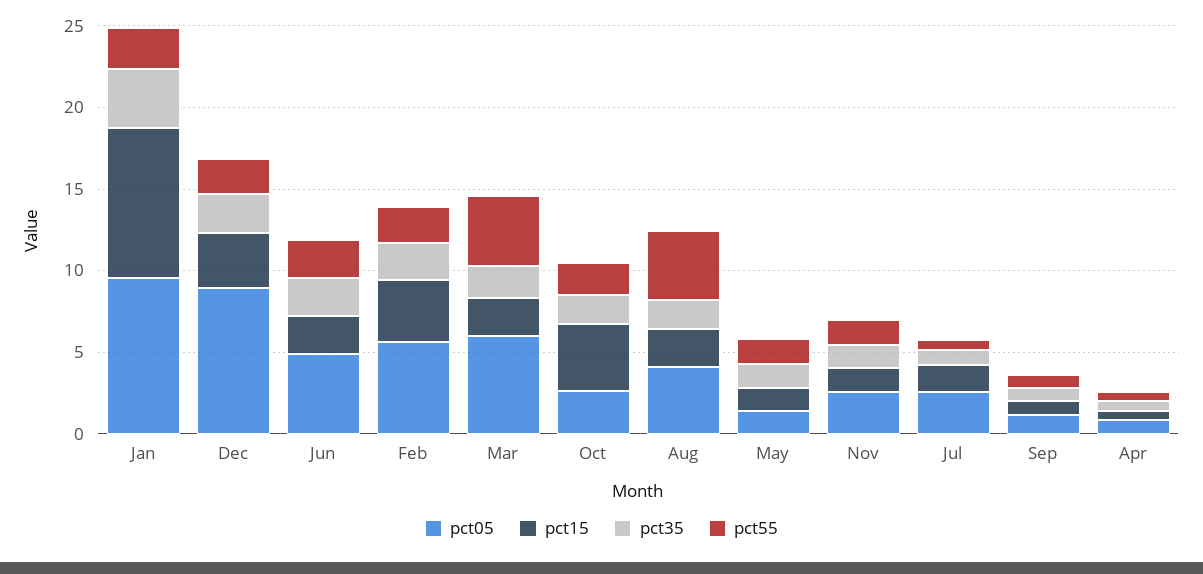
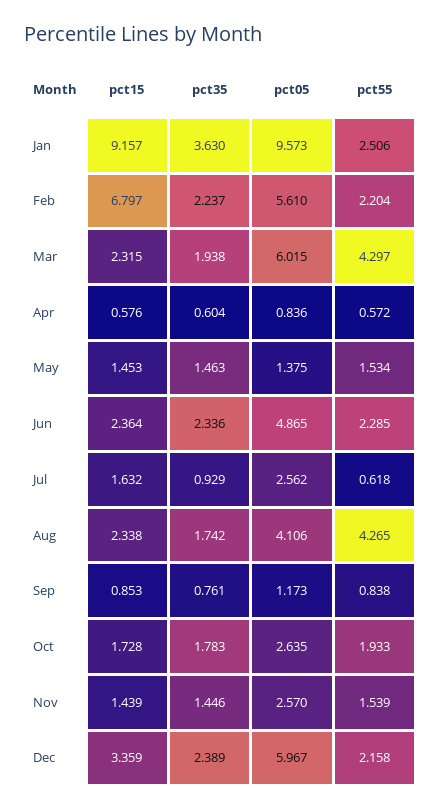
  {
    "pct05": {
      "Jan": 9.573,
-     "Dec": 9,
+     "Dec": 5.967,
      "Jun": 4.865,
      "Feb": 5.61,
      "Mar": 6.015,
      "Oct": 2.635,
      "Aug": 4.106,
      "May": 1.375,
      "Nov": 2.57,
      "Jul": 2.562,
      "Sep": 1.173,
      "Apr": 0.836
    },
    "pct15": {
      "Jan": 9.157,
      "Dec": 3.359,
      "Jun": 2.364,
-     "Feb": 4,
+     "Feb": 6.797,
      "Mar": 2.315,
-     "Oct": 4,
+     "Oct": 1.728,
      "Aug": 2.338,
      "May": 1.453,
      "Nov": 1.439,
      "Jul": 1.632,
      "Sep": 0.853,
      "Apr": 0.576
    },
    "pct35": {
      "Jan": 3.63,
      "Dec": 2.389,
      "Jun": 2.336,
      "Feb": 2.237,
      "Mar": 1.938,
      "Oct": 1.783,
      "Aug": 1.742,
      "May": 1.463,
      "Nov": 1.446,
      "Jul": 0.929,
      "Sep": 0.761,
      "Apr": 0.604
    },
    "pct55": {
      "Jan": 2.506,
      "Dec": 2.158,
      "Jun": 2.285,
      "Feb": 2.204,
      "Mar": 4.297,
      "Oct": 1.933,
      "Aug": 4.265,
      "May": 1.534,
      "Nov": 1.539,
      "Jul": 0.618,
      "Sep": 0.838,
      "Apr": 0.572
    }
  }

